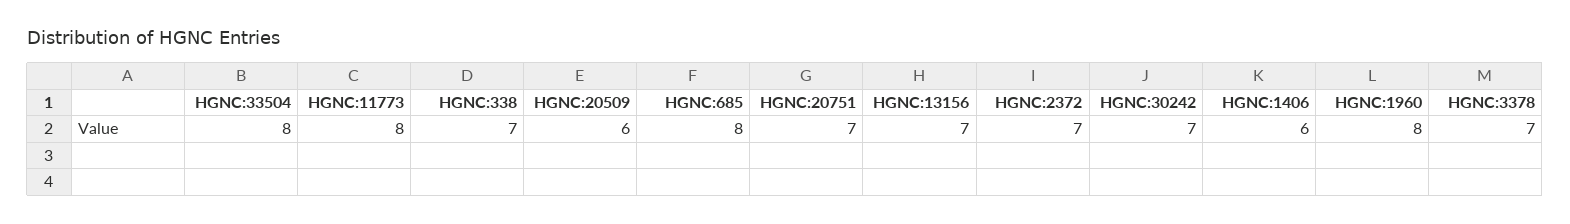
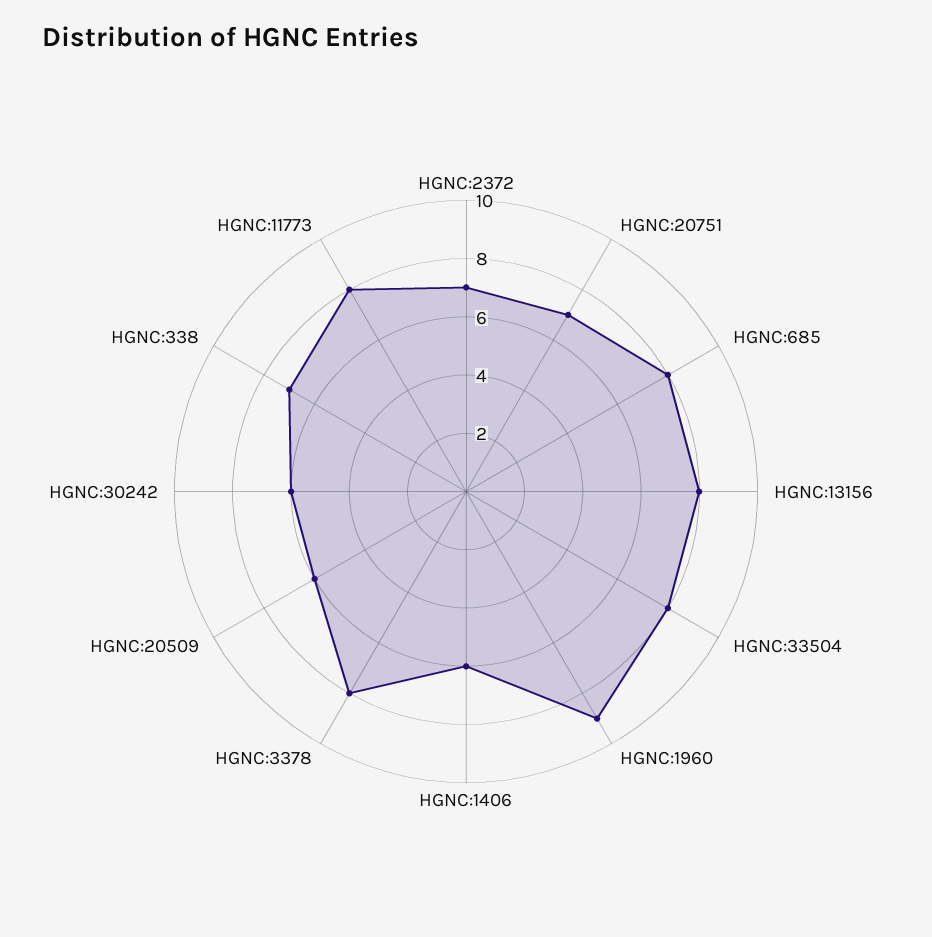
  {
    "HGNC:33504": 8,
    "HGNC:11773": 8,
    "HGNC:338": 7,
    "HGNC:20509": 6,
    "HGNC:685": 8,
    "HGNC:20751": 7,
-   "HGNC:13156": 7,
+   "HGNC:13156": 8,
    "HGNC:2372": 7,
-   "HGNC:30242": 7,
+   "HGNC:30242": 6,
    "HGNC:1406": 6,
-   "HGNC:1960": 8,
+   "HGNC:1960": 9,
-   "HGNC:3378": 7
+   "HGNC:3378": 8
  }

